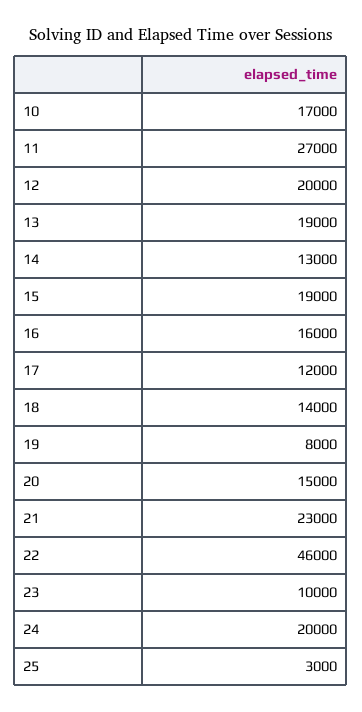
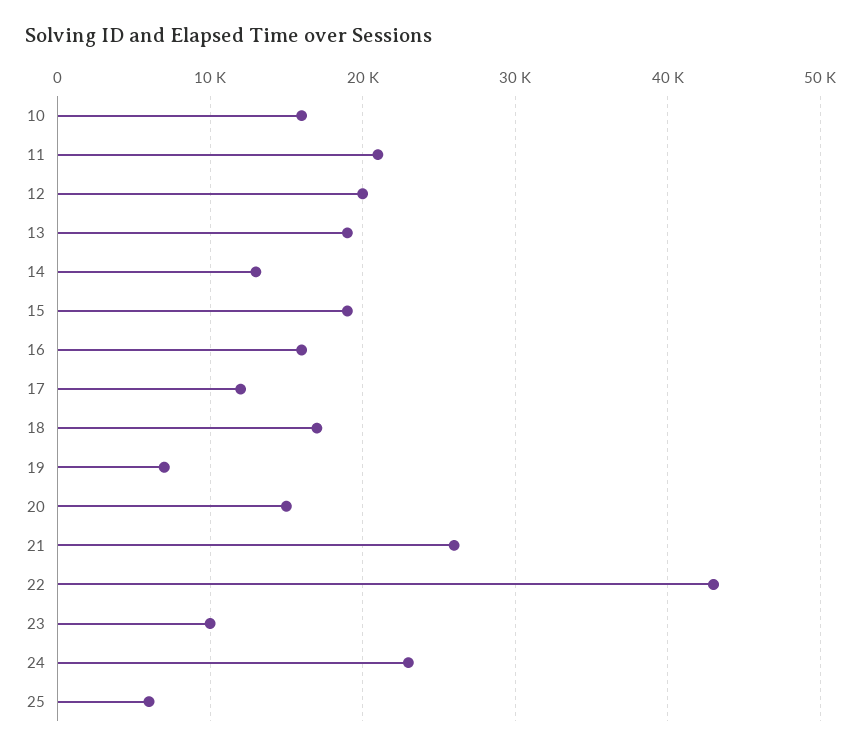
  {
-   "10": 17000,
+   "10": 16000,
-   "11": 27000,
+   "11": 21000,
    "12": 20000,
    "13": 19000,
    "14": 13000,
    "15": 19000,
    "16": 16000,
    "17": 12000,
-   "18": 14000,
+   "18": 17000,
-   "19": 8000,
+   "19": 7000,
    "20": 15000,
-   "21": 23000,
+   "21": 26000,
-   "22": 46000,
+   "22": 43000,
    "23": 10000,
-   "24": 20000,
+   "24": 23000,
-   "25": 3000
+   "25": 6000
  }

